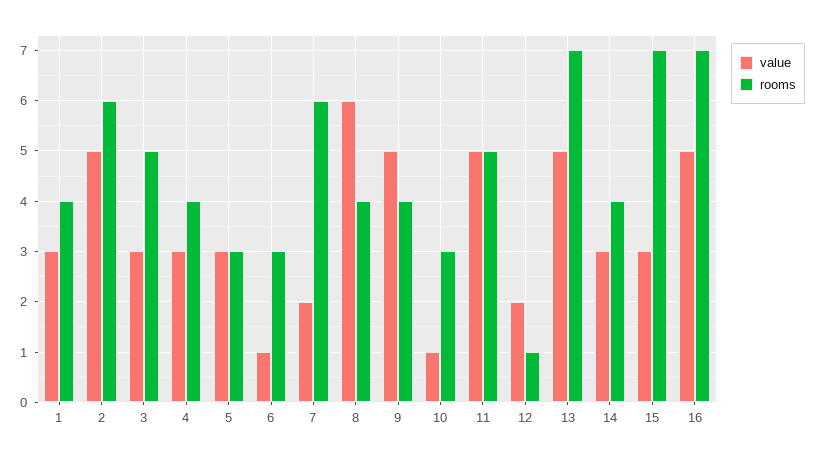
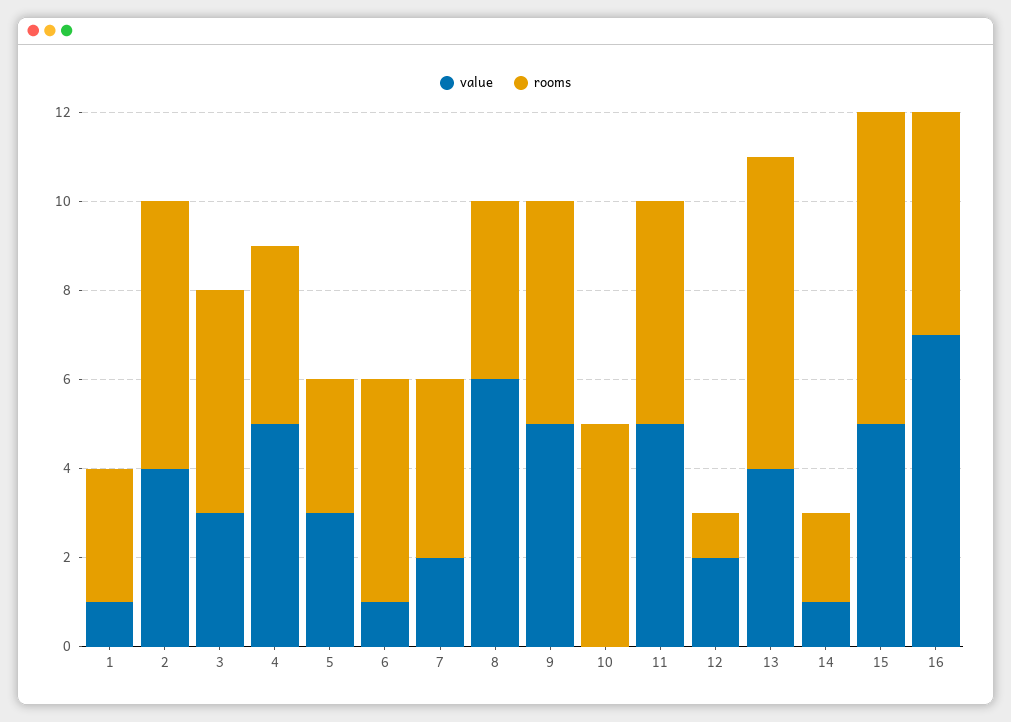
  {
    "value": {
-     "1": 3,
+     "1": 1,
-     "2": 5,
+     "2": 4,
      "3": 3,
-     "4": 3,
+     "4": 5,
      "5": 3,
      "6": 1,
      "7": 2,
      "8": 6,
      "9": 5,
-     "10": 1,
+     "10": 0,
      "11": 5,
      "12": 2,
-     "13": 5,
+     "13": 4,
-     "14": 3,
+     "14": 1,
-     "15": 3,
+     "15": 5,
-     "16": 5
+     "16": 7
    },
    "rooms": {
-     "1": 4,
+     "1": 3,
      "2": 6,
      "3": 5,
      "4": 4,
      "5": 3,
-     "6": 3,
+     "6": 5,
-     "7": 6,
+     "7": 4,
      "8": 4,
-     "9": 4,
+     "9": 5,
-     "10": 3,
+     "10": 5,
      "11": 5,
      "12": 1,
      "13": 7,
-     "14": 4,
+     "14": 2,
      "15": 7,
-     "16": 7
+     "16": 5
    }
  }

